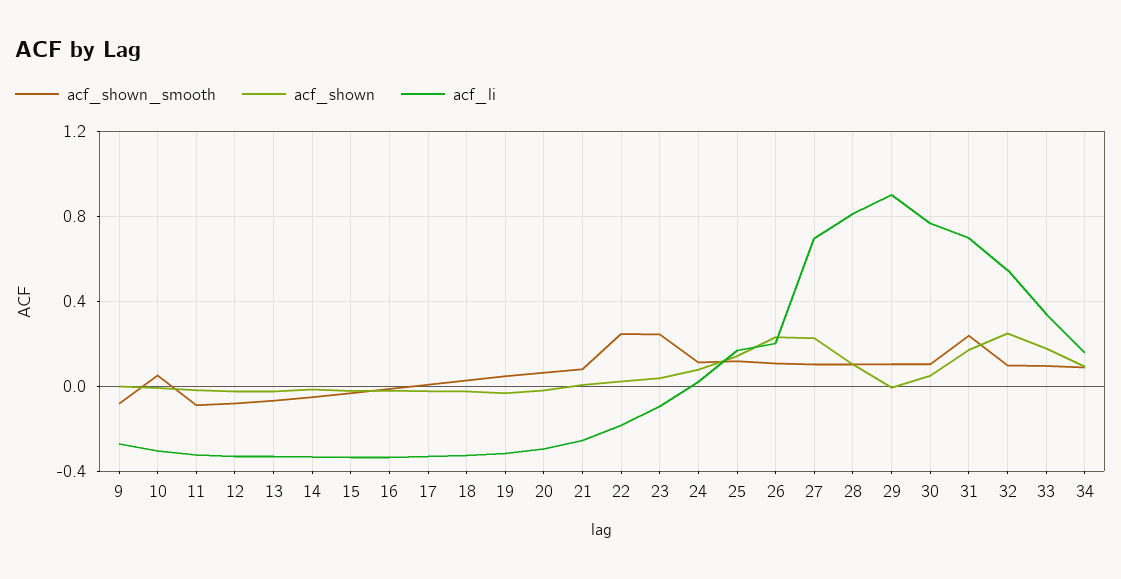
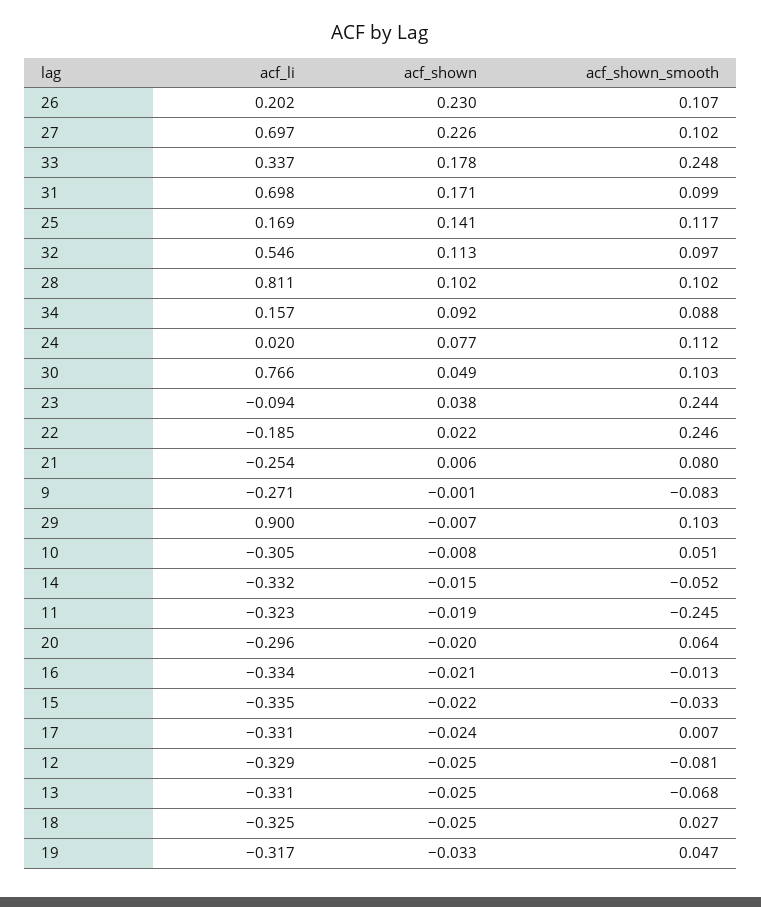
  {
    "acf_shown_smooth": {
      "9": -0.083,
      "10": 0.051,
-     "11": -0.1,
+     "11": -0.245,
      "12": -0.081,
      "13": -0.068,
      "14": -0.052,
      "15": -0.033,
      "16": -0.013,
      "17": 0.007,
      "18": 0.027,
      "19": 0.047,
      "20": 0.064,
      "21": 0.08,
      "22": 0.246,
      "23": 0.244,
      "24": 0.112,
      "25": 0.117,
      "26": 0.107,
      "27": 0.102,
      "28": 0.102,
      "29": 0.103,
      "30": 0.103,
-     "31": 0.25,
+     "31": 0.099,
      "32": 0.097,
-     "33": 0.1,
+     "33": 0.248,
      "34": 0.088
    },
    "acf_shown": {
      "9": -0.001,
      "10": -0.008,
      "11": -0.019,
      "12": -0.025,
      "13": -0.025,
      "14": -0.015,
      "15": -0.022,
      "16": -0.021,
      "17": -0.024,
      "18": -0.025,
      "19": -0.033,
      "20": -0.02,
      "21": 0.006,
      "22": 0.022,
      "23": 0.038,
      "24": 0.077,
      "25": 0.141,
      "26": 0.23,
      "27": 0.226,
      "28": 0.102,
      "29": -0.007,
      "30": 0.049,
      "31": 0.171,
-     "32": 0.25,
+     "32": 0.113,
      "33": 0.178,
      "34": 0.092
    },
    "acf_li": {
      "9": -0.271,
      "10": -0.305,
      "11": -0.323,
      "12": -0.329,
      "13": -0.331,
      "14": -0.332,
      "15": -0.335,
      "16": -0.334,
      "17": -0.331,
      "18": -0.325,
      "19": -0.317,
      "20": -0.296,
      "21": -0.254,
      "22": -0.185,
      "23": -0.094,
      "24": 0.02,
      "25": 0.169,
      "26": 0.202,
      "27": 0.697,
      "28": 0.811,
      "29": 0.9,
      "30": 0.766,
      "31": 0.698,
      "32": 0.546,
      "33": 0.337,
      "34": 0.157
    }
  }

